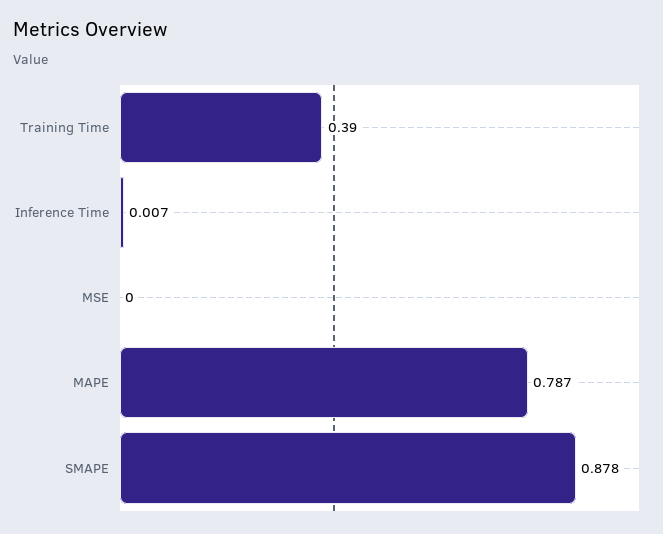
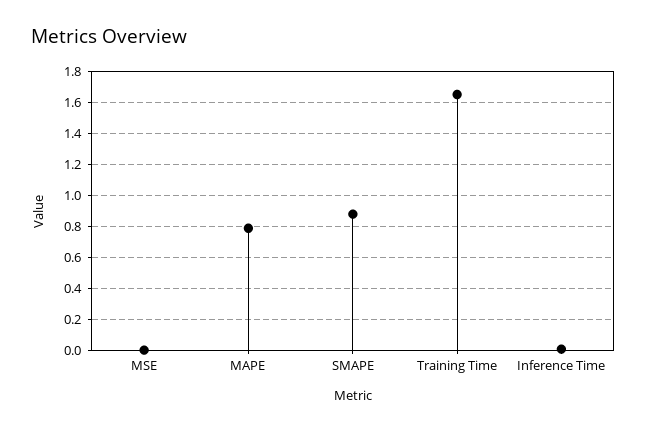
  {
-   "Training Time": 0.39,
+   "Training Time": 1.65,
    "Inference Time": 0.007,
    "MSE": 0,
    "MAPE": 0.787,
    "SMAPE": 0.878
  }

